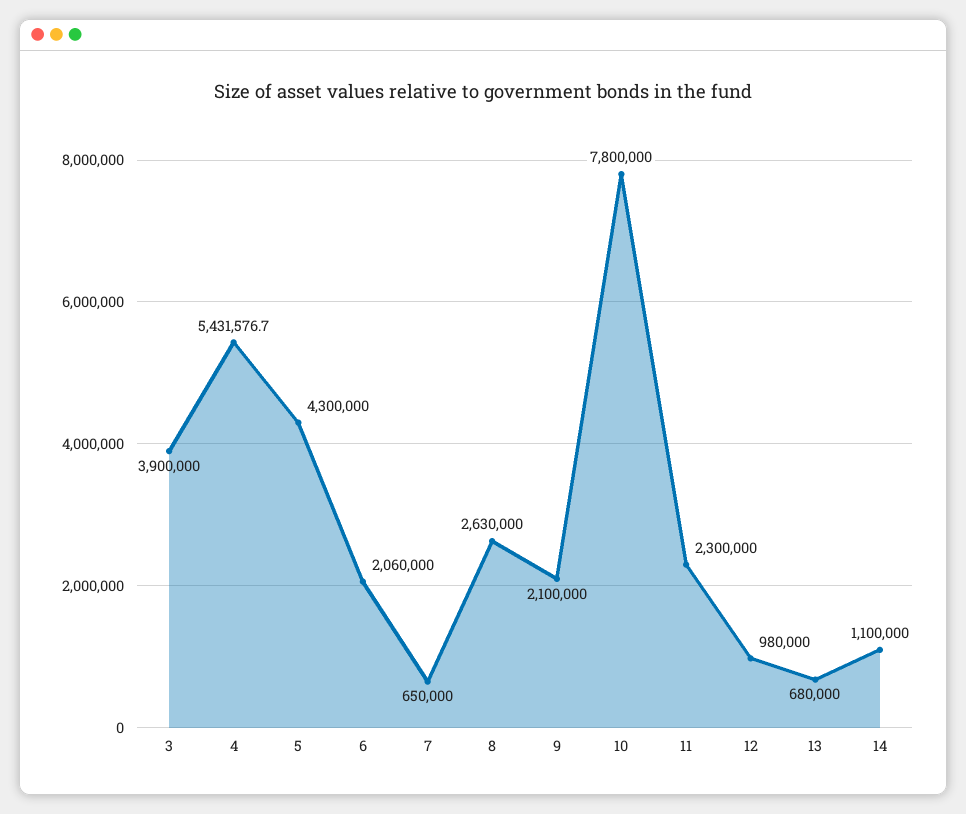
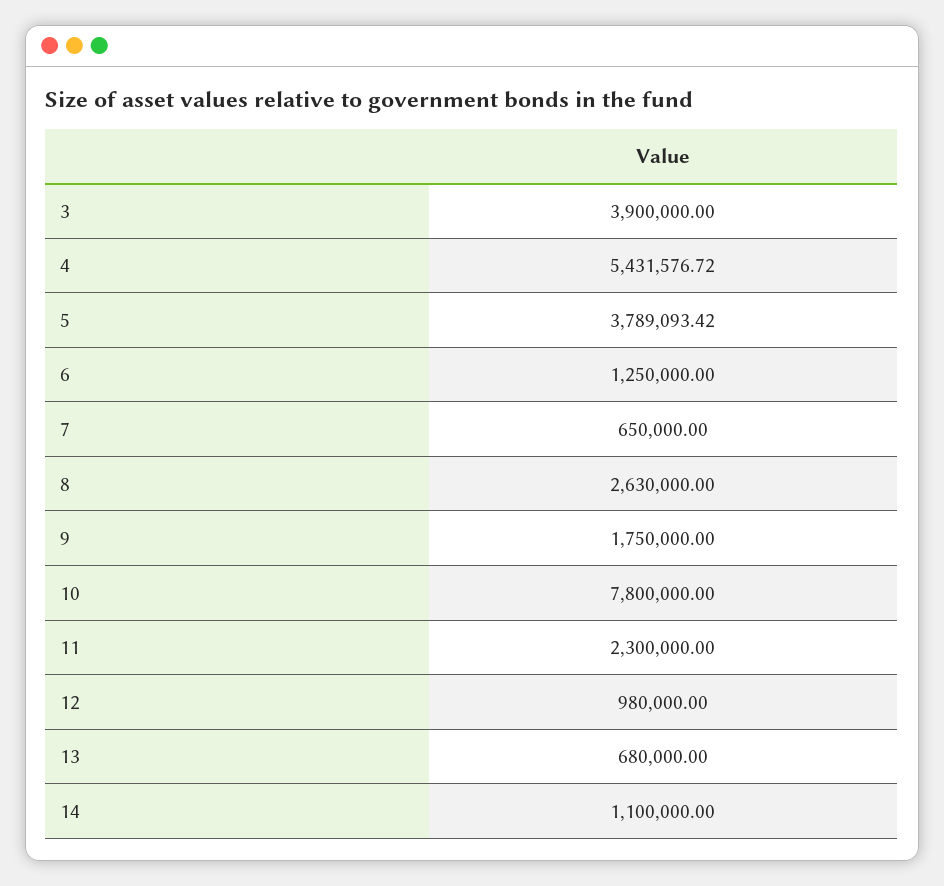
  {
    "3": 3900000,
    "4": 5431576.72,
-   "5": 4300000,
+   "5": 3789093.42,
-   "6": 2060000,
+   "6": 1250000,
    "7": 650000,
    "8": 2630000,
-   "9": 2100000,
+   "9": 1750000,
    "10": 7800000,
    "11": 2300000,
    "12": 980000,
    "13": 680000,
    "14": 1100000
  }

